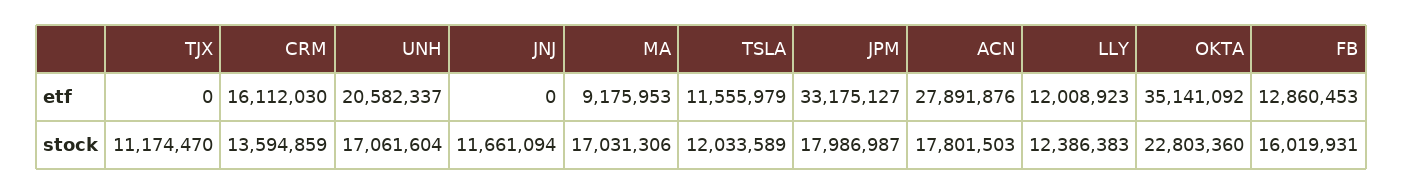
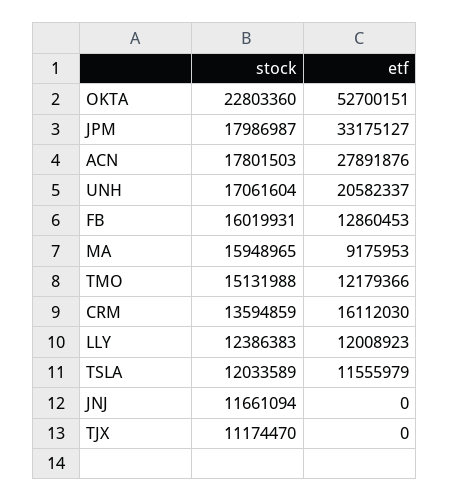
  {
    "TJX": {
      "etf": 0,
      "stock": 11174470
    },
    "CRM": {
      "etf": 16112030,
      "stock": 13594859
    },
    "UNH": {
      "etf": 20582337,
      "stock": 17061604
    },
    "JNJ": {
      "etf": 0,
      "stock": 11661094
    },
    "MA": {
      "etf": 9175953,
-     "stock": 17031306
+     "stock": 15948965
    },
    "TSLA": {
      "etf": 11555979,
      "stock": 12033589
    },
    "JPM": {
      "etf": 33175127,
      "stock": 17986987
    },
    "ACN": {
      "etf": 27891876,
      "stock": 17801503
    },
    "LLY": {
      "etf": 12008923,
      "stock": 12386383
    },
    "OKTA": {
-     "etf": 35141092,
+     "etf": 52700151,
      "stock": 22803360
    },
    "FB": {
      "etf": 12860453,
      "stock": 16019931
-   }
+   },
+   "TMO": {
+     "stock": 15131988,
+     "etf": 12179366
+   }
  }

